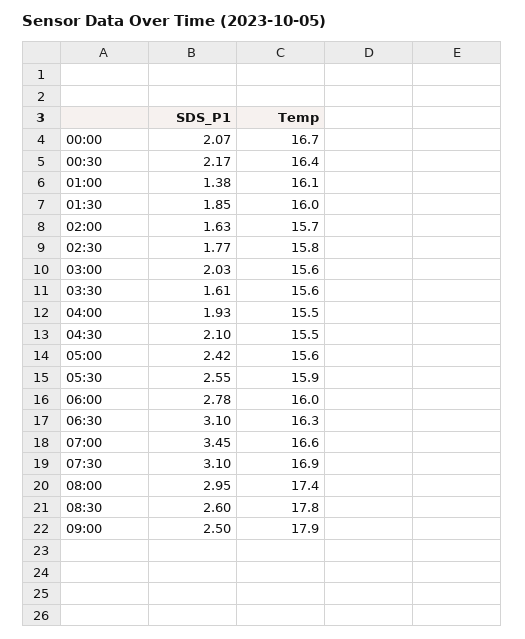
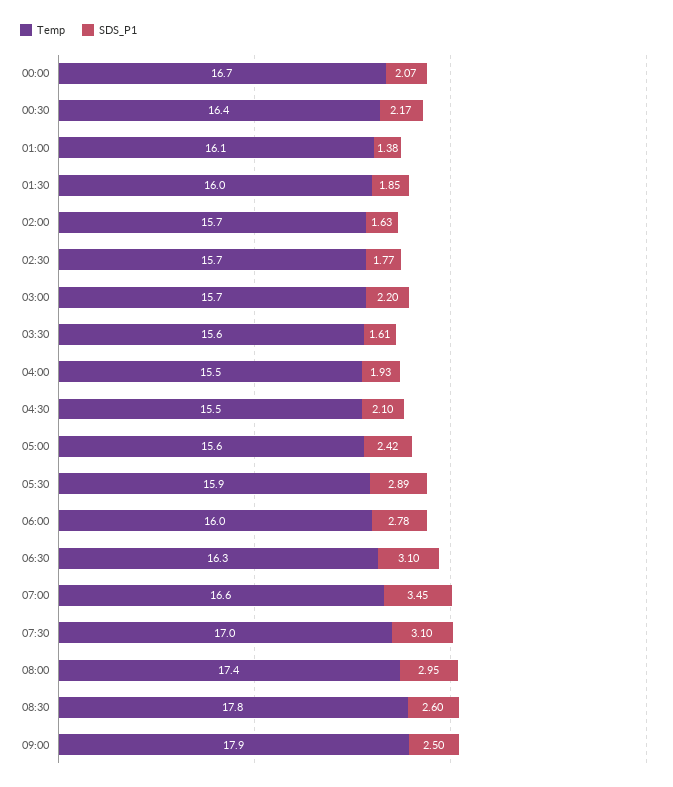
  {
    "SDS_P1": {
      "00:00": 2.07,
      "00:30": 2.17,
      "01:00": 1.38,
      "01:30": 1.85,
      "02:00": 1.63,
      "02:30": 1.77,
-     "03:00": 2.03,
+     "03:00": 2.2,
      "03:30": 1.61,
      "04:00": 1.93,
      "04:30": 2.1,
      "05:00": 2.42,
-     "05:30": 2.55,
+     "05:30": 2.89,
      "06:00": 2.78,
      "06:30": 3.1,
      "07:00": 3.45,
      "07:30": 3.1,
      "08:00": 2.95,
      "08:30": 2.6,
      "09:00": 2.5
    },
    "Temp": {
      "00:00": 16.7,
      "00:30": 16.4,
      "01:00": 16.1,
      "01:30": 16,
      "02:00": 15.7,
-     "02:30": 15.8,
+     "02:30": 15.7,
-     "03:00": 15.6,
+     "03:00": 15.7,
      "03:30": 15.6,
      "04:00": 15.5,
      "04:30": 15.5,
      "05:00": 15.6,
      "05:30": 15.9,
      "06:00": 16,
      "06:30": 16.3,
      "07:00": 16.6,
-     "07:30": 16.9,
+     "07:30": 17,
      "08:00": 17.4,
      "08:30": 17.8,
      "09:00": 17.9
    }
  }

